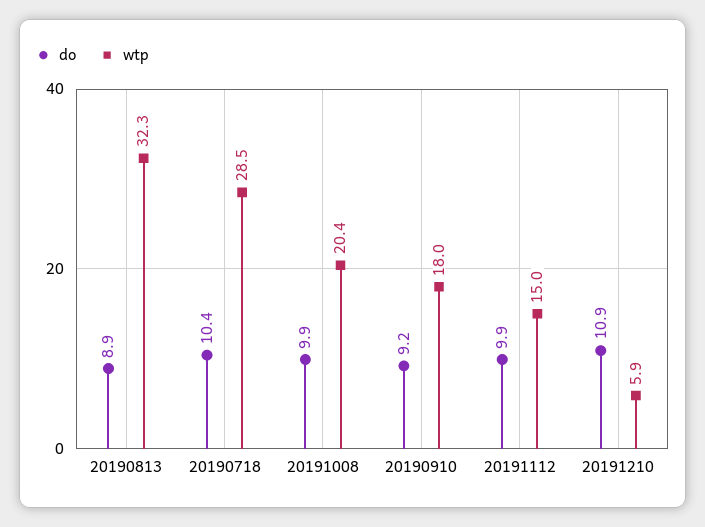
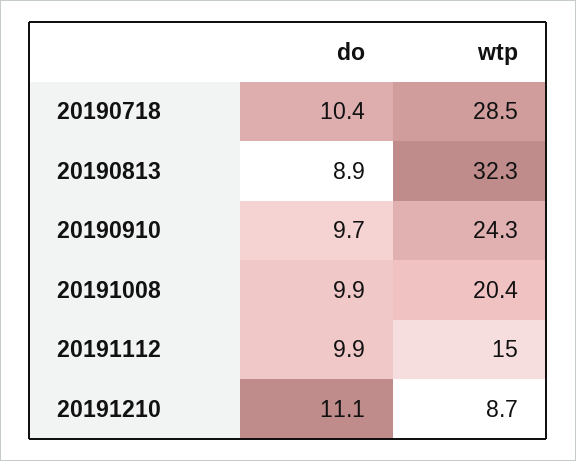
  {
    "do": {
      "20190813": 8.9,
      "20190718": 10.4,
      "20191008": 9.9,
-     "20190910": 9.2,
+     "20190910": 9.7,
      "20191112": 9.9,
-     "20191210": 10.9
+     "20191210": 11.1
    },
    "wtp": {
      "20190813": 32.3,
      "20190718": 28.5,
      "20191008": 20.4,
-     "20190910": 18,
+     "20190910": 24.3,
      "20191112": 15,
-     "20191210": 5.9
+     "20191210": 8.7
    }
  }

